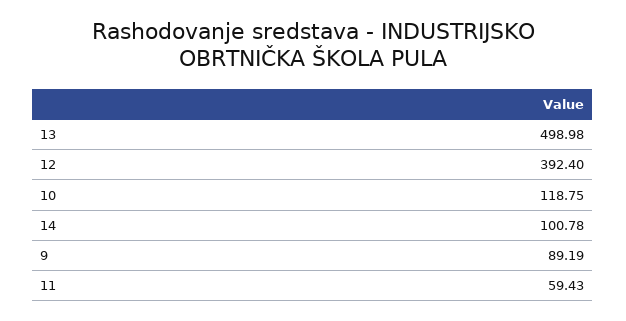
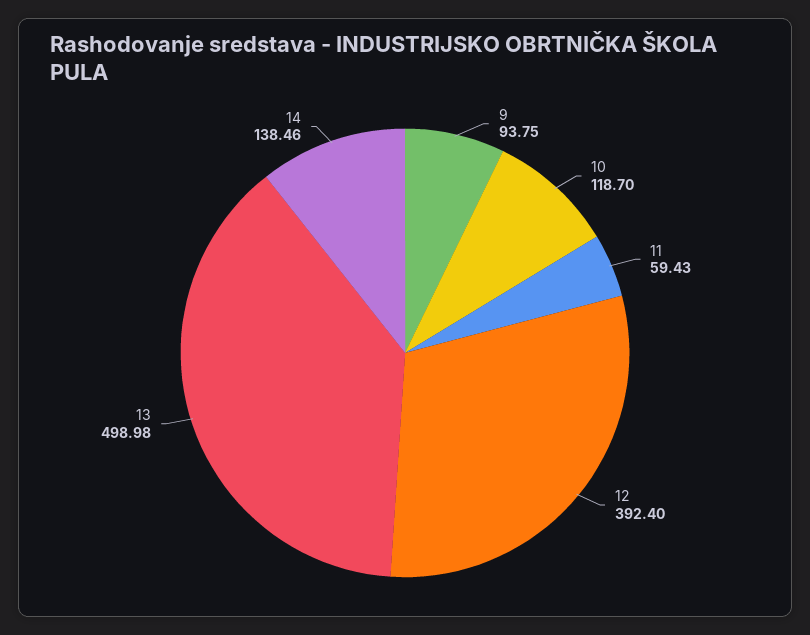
  {
    "13": 498.98,
    "12": 392.4,
-   "10": 118.75,
+   "10": 118.7,
-   "14": 100.78,
+   "14": 138.46,
-   "9": 89.19,
+   "9": 93.75,
    "11": 59.43
  }

